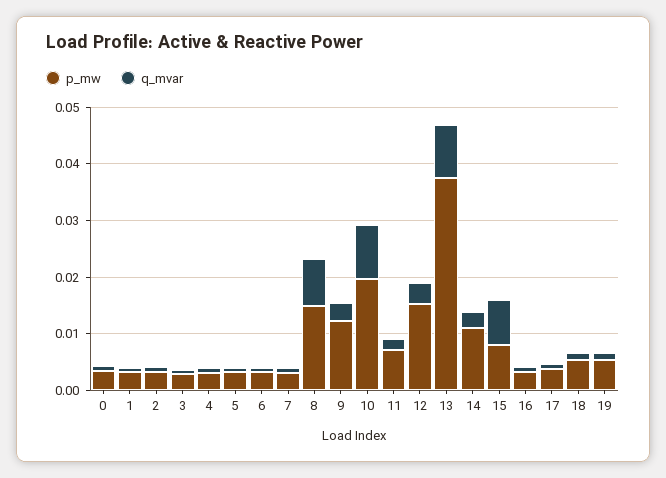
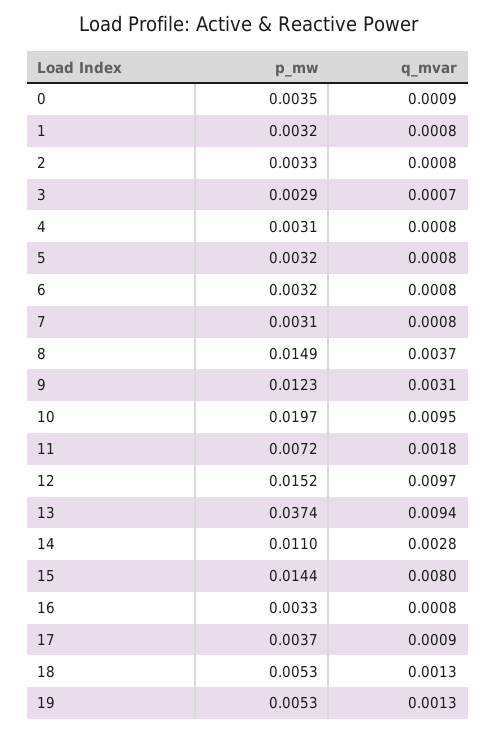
  {
    "p_mw": {
      "0": 0.0035,
      "1": 0.0032,
      "2": 0.0033,
      "3": 0.0029,
      "4": 0.0031,
      "5": 0.0032,
      "6": 0.0032,
      "7": 0.0031,
      "8": 0.0149,
      "9": 0.0123,
      "10": 0.0197,
      "11": 0.0072,
      "12": 0.0152,
      "13": 0.0374,
      "14": 0.011,
-     "15": 0.008,
+     "15": 0.0144,
      "16": 0.0033,
      "17": 0.0037,
      "18": 0.0053,
      "19": 0.0053
    },
    "q_mvar": {
      "0": 0.0009,
      "1": 0.0008,
      "2": 0.0008,
      "3": 0.0007,
      "4": 0.0008,
      "5": 0.0008,
      "6": 0.0008,
      "7": 0.0008,
-     "8": 0.008,
+     "8": 0.0037,
      "9": 0.0031,
      "10": 0.0095,
      "11": 0.0018,
-     "12": 0.004,
+     "12": 0.0097,
      "13": 0.0094,
      "14": 0.0028,
      "15": 0.008,
      "16": 0.0008,
      "17": 0.0009,
      "18": 0.0013,
      "19": 0.0013
    }
  }

